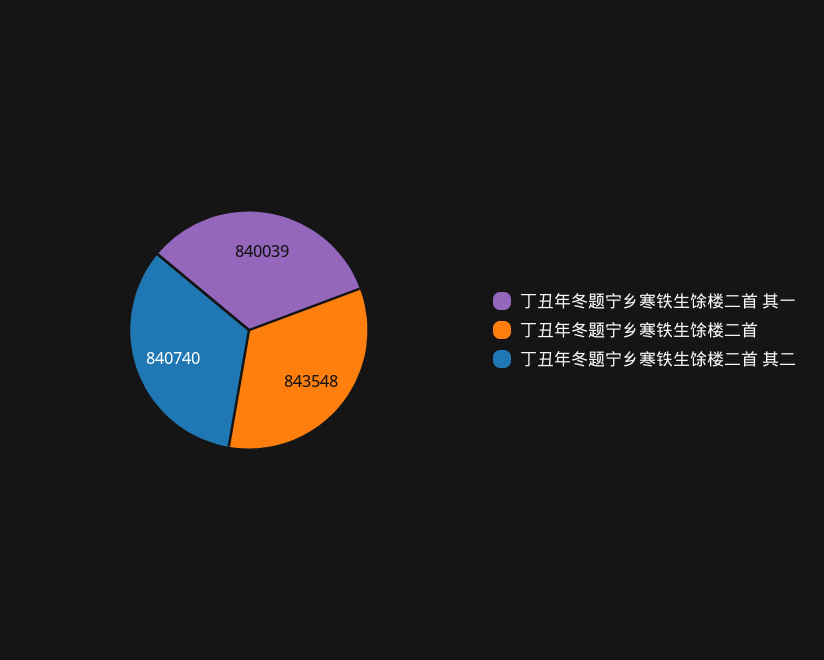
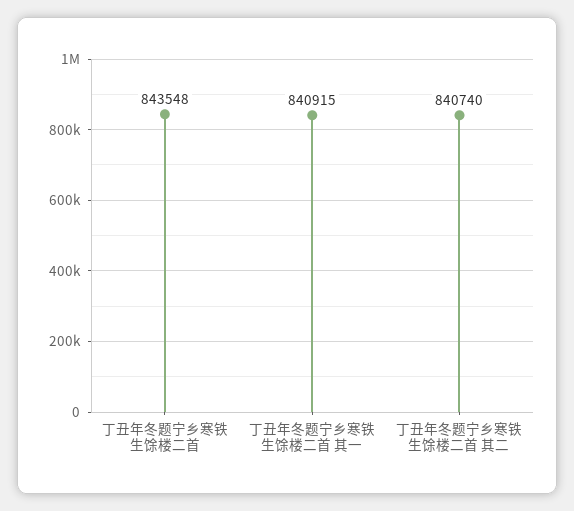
  {
-   "丁丑年冬题宁乡寒铁生馀楼二首 其一": 840039,
+   "丁丑年冬题宁乡寒铁生馀楼二首 其一": 840915,
    "丁丑年冬题宁乡寒铁生馀楼二首": 843548,
    "丁丑年冬题宁乡寒铁生馀楼二首 其二": 840740
  }

